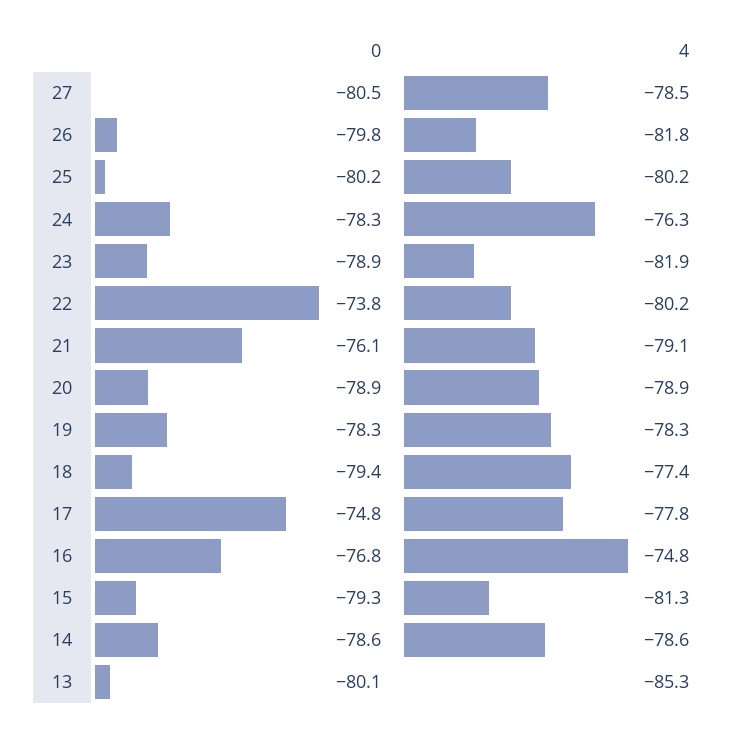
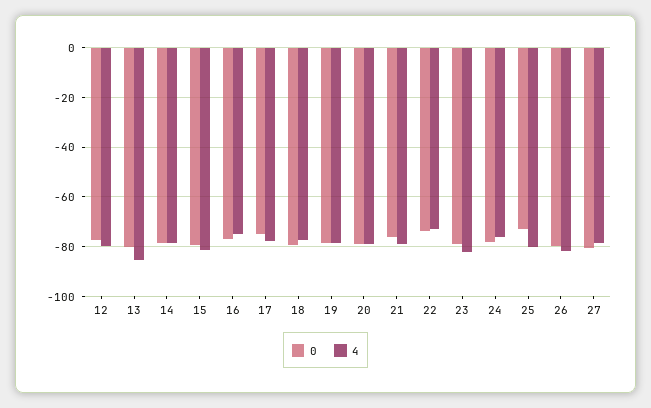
  {
    "0": {
      "27": -80.5,
      "26": -79.8,
-     "25": -80.2,
+     "25": -72.5,
      "24": -78.3,
      "23": -78.9,
      "22": -73.8,
      "21": -76.1,
      "20": -78.9,
      "19": -78.3,
      "18": -79.4,
      "17": -74.8,
      "16": -76.8,
      "15": -79.3,
      "14": -78.6,
-     "13": -80.1
+     "13": -80.1,
+     "12": -77.5
    },
    "4": {
      "27": -78.5,
      "26": -81.8,
      "25": -80.2,
      "24": -76.3,
      "23": -81.9,
-     "22": -80.2,
+     "22": -72.5,
      "21": -79.1,
      "20": -78.9,
      "19": -78.3,
      "18": -77.4,
      "17": -77.8,
      "16": -74.8,
      "15": -81.3,
      "14": -78.6,
-     "13": -85.3
+     "13": -85.3,
+     "12": -80
    }
  }

